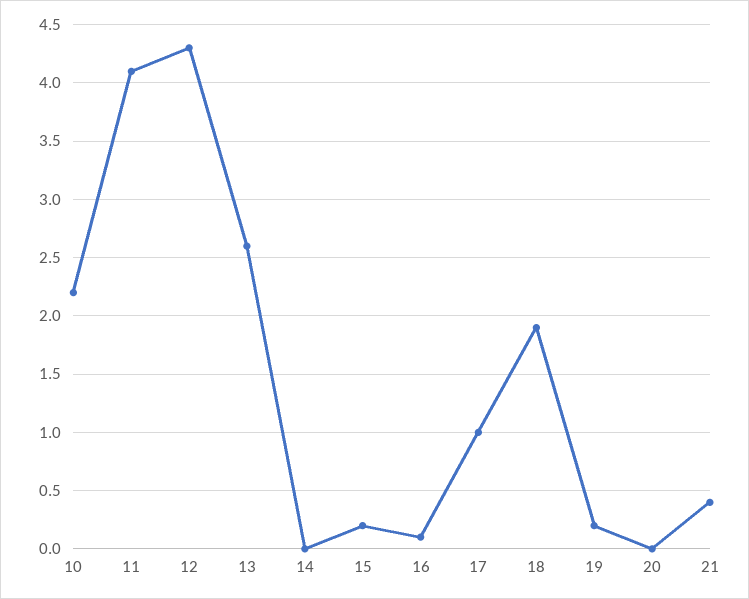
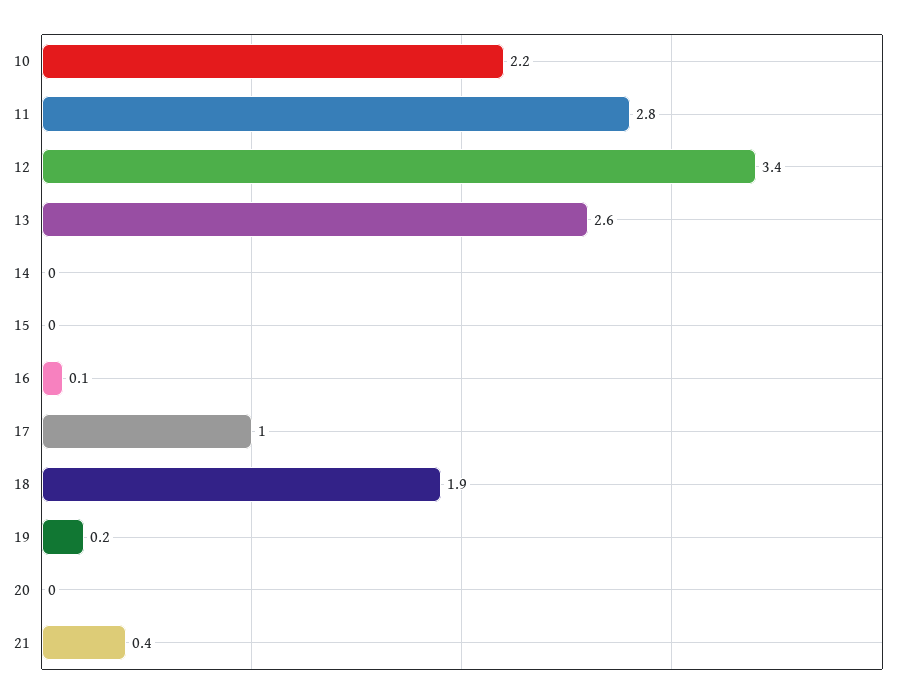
  {
    "10": 2.2,
-   "11": 4.1,
+   "11": 2.8,
-   "12": 4.3,
+   "12": 3.4,
    "13": 2.6,
    "14": 0,
-   "15": 0.2,
+   "15": 0,
    "16": 0.1,
    "17": 1,
    "18": 1.9,
    "19": 0.2,
    "20": 0,
    "21": 0.4
  }

